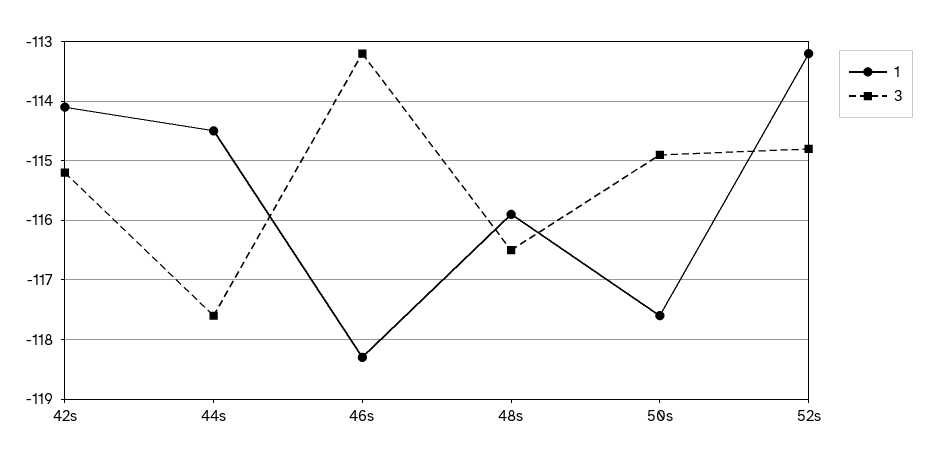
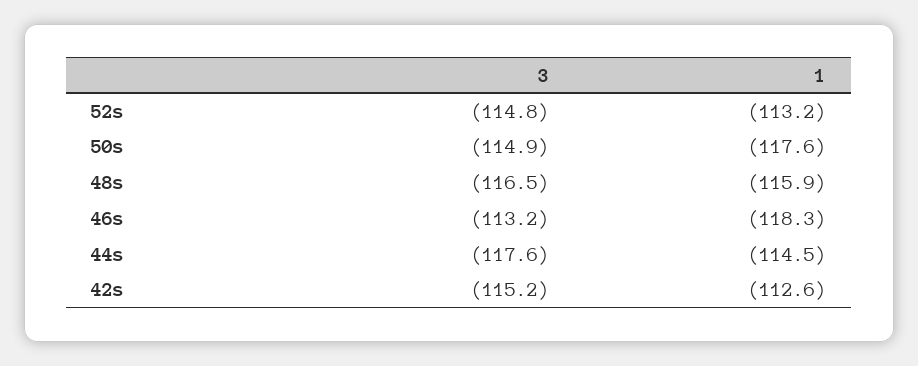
  {
    "1": {
-     "42s": -114,
+     "42s": -112.6,
      "44s": -114.5,
      "46s": -118.3,
      "48s": -115.9,
      "50s": -117.6,
      "52s": -113.2
    },
    "3": {
      "42s": -115.2,
      "44s": -117.6,
      "46s": -113.2,
      "48s": -116.5,
      "50s": -114.9,
      "52s": -114.8
    }
  }

